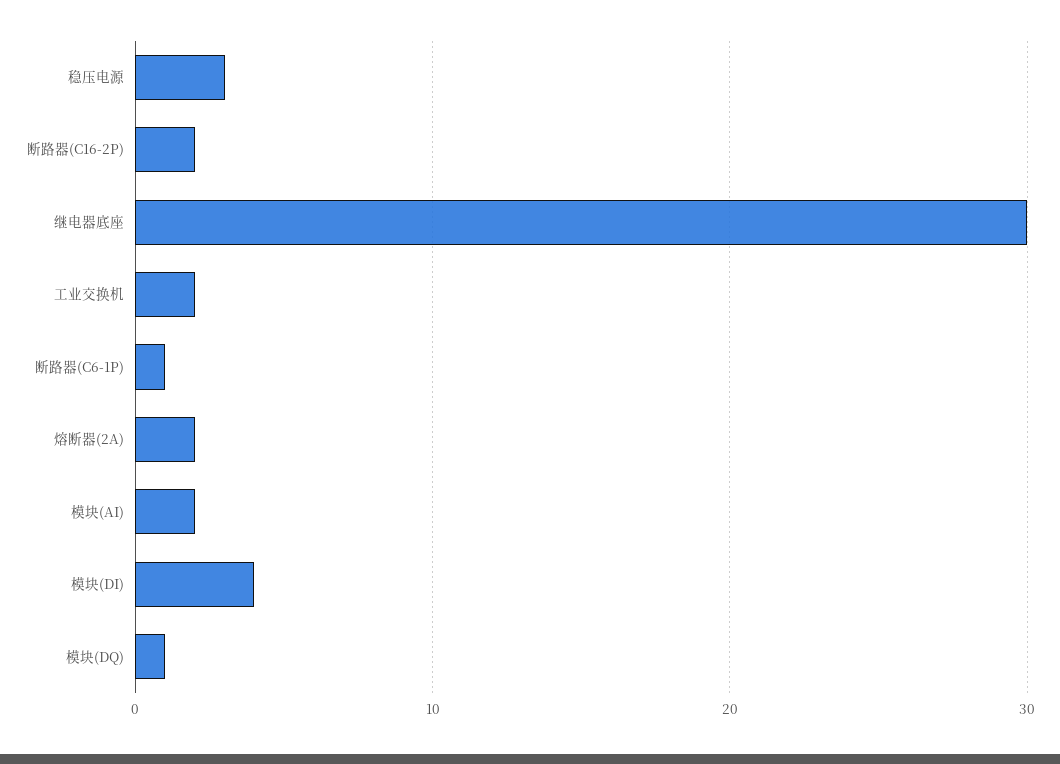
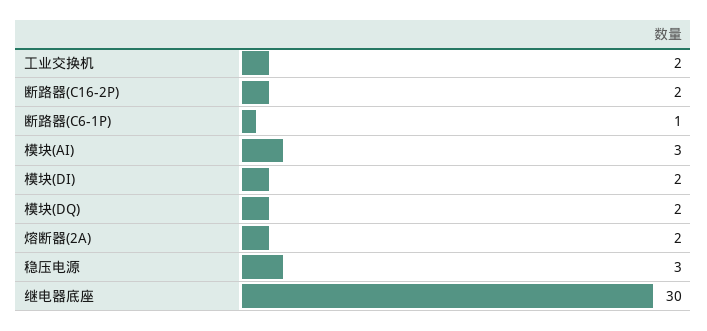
  {
    "稳压电源": 3,
    "断路器(C16-2P)": 2,
    "继电器底座": 30,
    "工业交换机": 2,
    "断路器(C6-1P)": 1,
    "熔断器(2A)": 2,
-   "模块(AI)": 2,
+   "模块(AI)": 3,
-   "模块(DI)": 4,
+   "模块(DI)": 2,
-   "模块(DQ)": 1
+   "模块(DQ)": 2
  }

